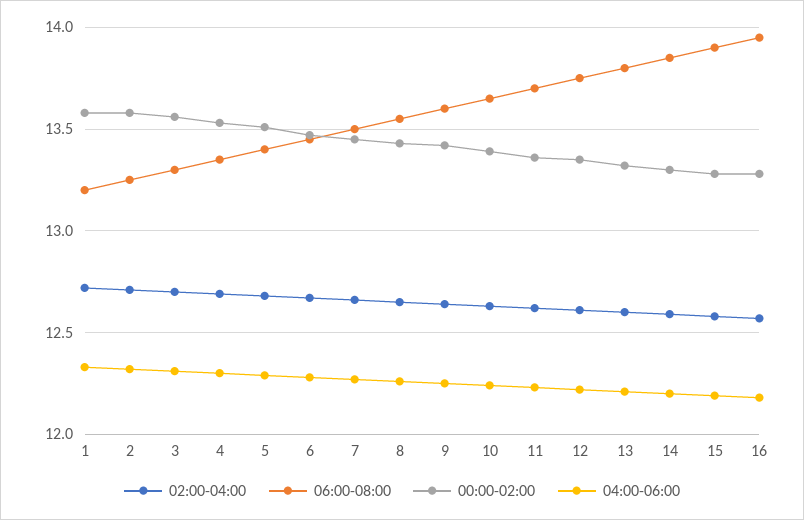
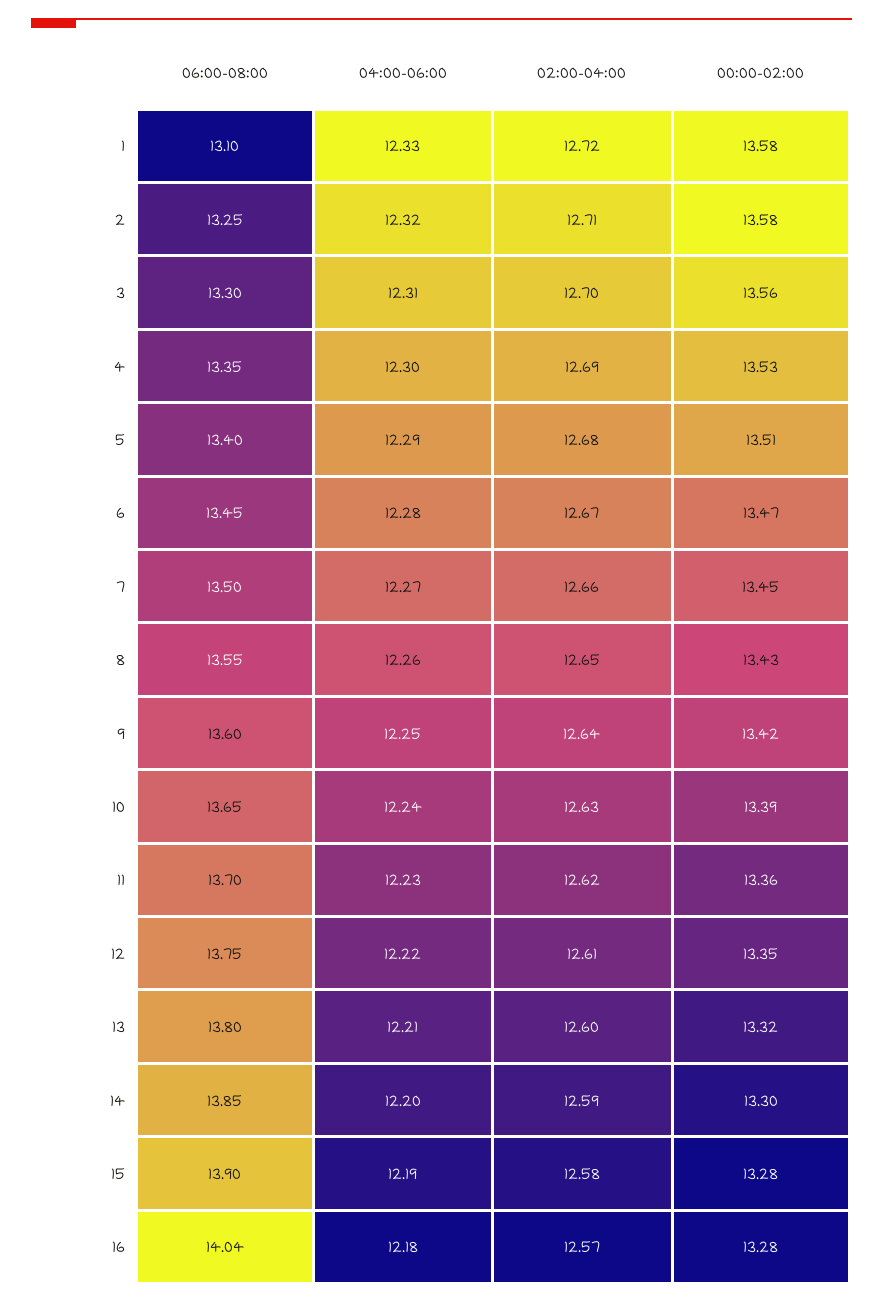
  {
    "02:00-04:00": {
      "1": 12.72,
      "2": 12.71,
      "3": 12.7,
      "4": 12.69,
      "5": 12.68,
      "6": 12.67,
      "7": 12.66,
      "8": 12.65,
      "9": 12.64,
      "10": 12.63,
      "11": 12.62,
      "12": 12.61,
      "13": 12.6,
      "14": 12.59,
      "15": 12.58,
      "16": 12.57
    },
    "06:00-08:00": {
-     "1": 13.2,
+     "1": 13.1,
      "2": 13.25,
      "3": 13.3,
      "4": 13.35,
      "5": 13.4,
      "6": 13.45,
      "7": 13.5,
      "8": 13.55,
      "9": 13.6,
      "10": 13.65,
      "11": 13.7,
      "12": 13.75,
      "13": 13.8,
      "14": 13.85,
      "15": 13.9,
-     "16": 13.95
+     "16": 14.04
    },
    "00:00-02:00": {
      "1": 13.58,
      "2": 13.58,
      "3": 13.56,
      "4": 13.53,
      "5": 13.51,
      "6": 13.47,
      "7": 13.45,
      "8": 13.43,
      "9": 13.42,
      "10": 13.39,
      "11": 13.36,
      "12": 13.35,
      "13": 13.32,
      "14": 13.3,
      "15": 13.28,
      "16": 13.28
    },
    "04:00-06:00": {
      "1": 12.33,
      "2": 12.32,
      "3": 12.31,
      "4": 12.3,
      "5": 12.29,
      "6": 12.28,
      "7": 12.27,
      "8": 12.26,
      "9": 12.25,
      "10": 12.24,
      "11": 12.23,
      "12": 12.22,
      "13": 12.21,
      "14": 12.2,
      "15": 12.19,
      "16": 12.18
    }
  }

